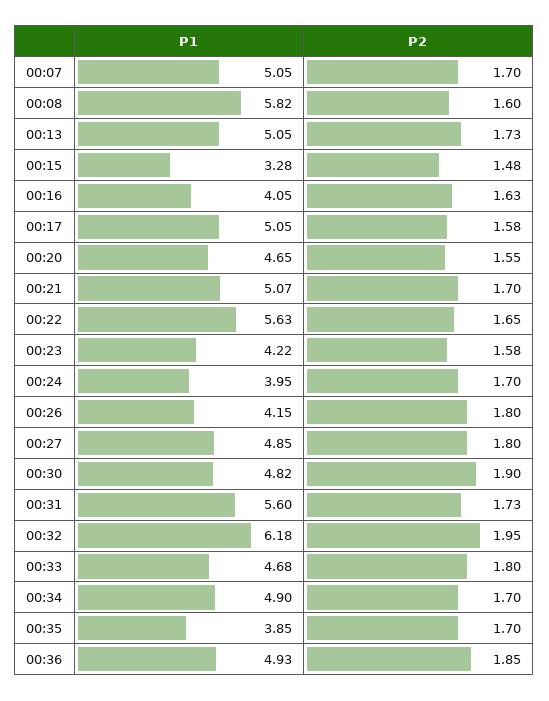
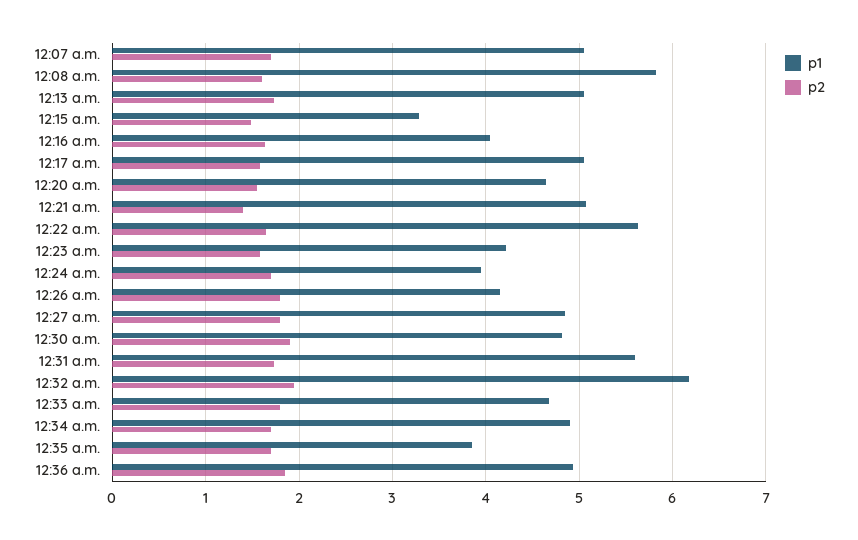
  {
    "P1": {
      "00:07": 5.05,
      "00:08": 5.82,
      "00:13": 5.05,
      "00:15": 3.28,
      "00:16": 4.05,
      "00:17": 5.05,
      "00:20": 4.65,
      "00:21": 5.07,
      "00:22": 5.63,
      "00:23": 4.22,
      "00:24": 3.95,
      "00:26": 4.15,
      "00:27": 4.85,
      "00:30": 4.82,
      "00:31": 5.6,
      "00:32": 6.18,
      "00:33": 4.68,
      "00:34": 4.9,
      "00:35": 3.85,
      "00:36": 4.93
    },
    "P2": {
      "00:07": 1.7,
      "00:08": 1.6,
      "00:13": 1.73,
      "00:15": 1.48,
      "00:16": 1.63,
      "00:17": 1.58,
      "00:20": 1.55,
-     "00:21": 1.7,
+     "00:21": 1.4,
      "00:22": 1.65,
      "00:23": 1.58,
      "00:24": 1.7,
      "00:26": 1.8,
      "00:27": 1.8,
      "00:30": 1.9,
      "00:31": 1.73,
      "00:32": 1.95,
      "00:33": 1.8,
      "00:34": 1.7,
      "00:35": 1.7,
      "00:36": 1.85
    }
  }

